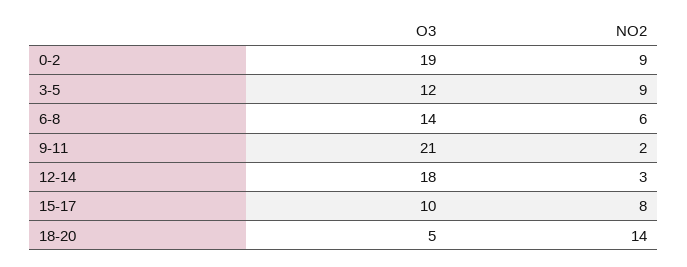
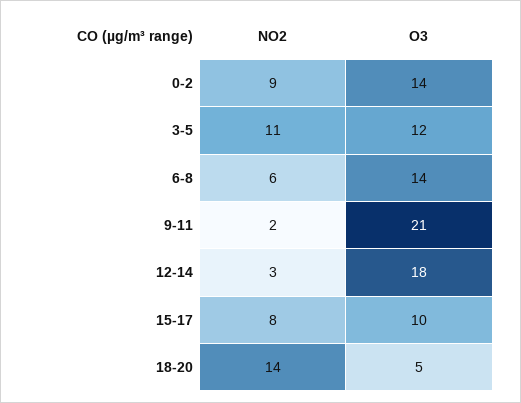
  {
    "O3": {
-     "0-2": 19,
+     "0-2": 14,
      "3-5": 12,
      "6-8": 14,
      "9-11": 21,
      "12-14": 18,
      "15-17": 10,
      "18-20": 5
    },
    "NO2": {
      "0-2": 9,
-     "3-5": 9,
+     "3-5": 11,
      "6-8": 6,
      "9-11": 2,
      "12-14": 3,
      "15-17": 8,
      "18-20": 14
    }
  }

